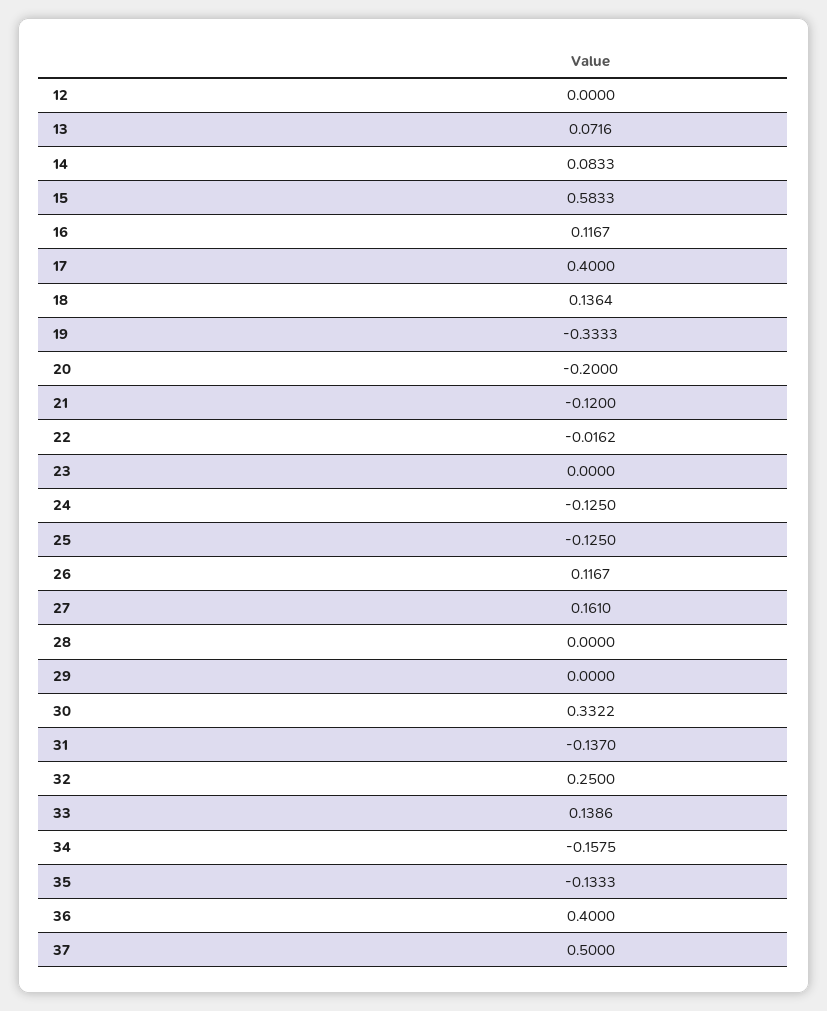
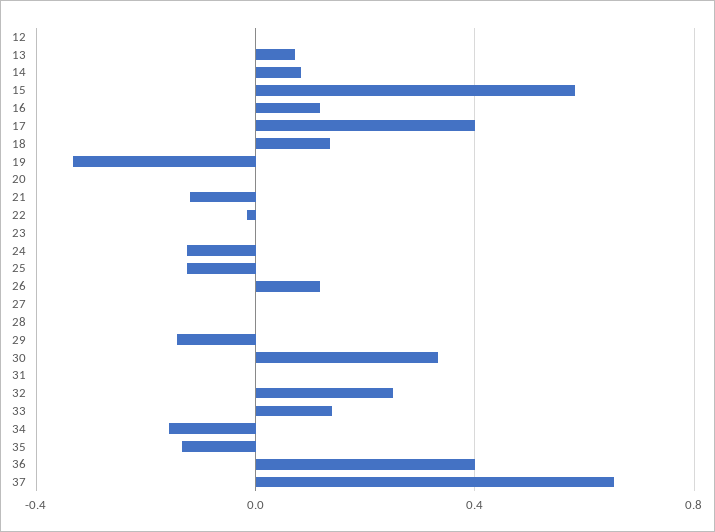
  {
    "12": 0,
    "13": 0.0716,
    "14": 0.0833,
    "15": 0.5833,
    "16": 0.1167,
    "17": 0.4,
    "18": 0.1364,
    "19": -0.3333,
-   "20": -0.2,
+   "20": 0,
    "21": -0.12,
    "22": -0.0162,
    "23": 0,
    "24": -0.125,
    "25": -0.125,
    "26": 0.1167,
-   "27": 0.161,
+   "27": 0,
    "28": 0,
-   "29": 0,
+   "29": -0.15,
    "30": 0.3322,
-   "31": -0.137,
+   "31": 0,
    "32": 0.25,
    "33": 0.1386,
    "34": -0.1575,
    "35": -0.1333,
    "36": 0.4,
-   "37": 0.5
+   "37": 0.65
  }

